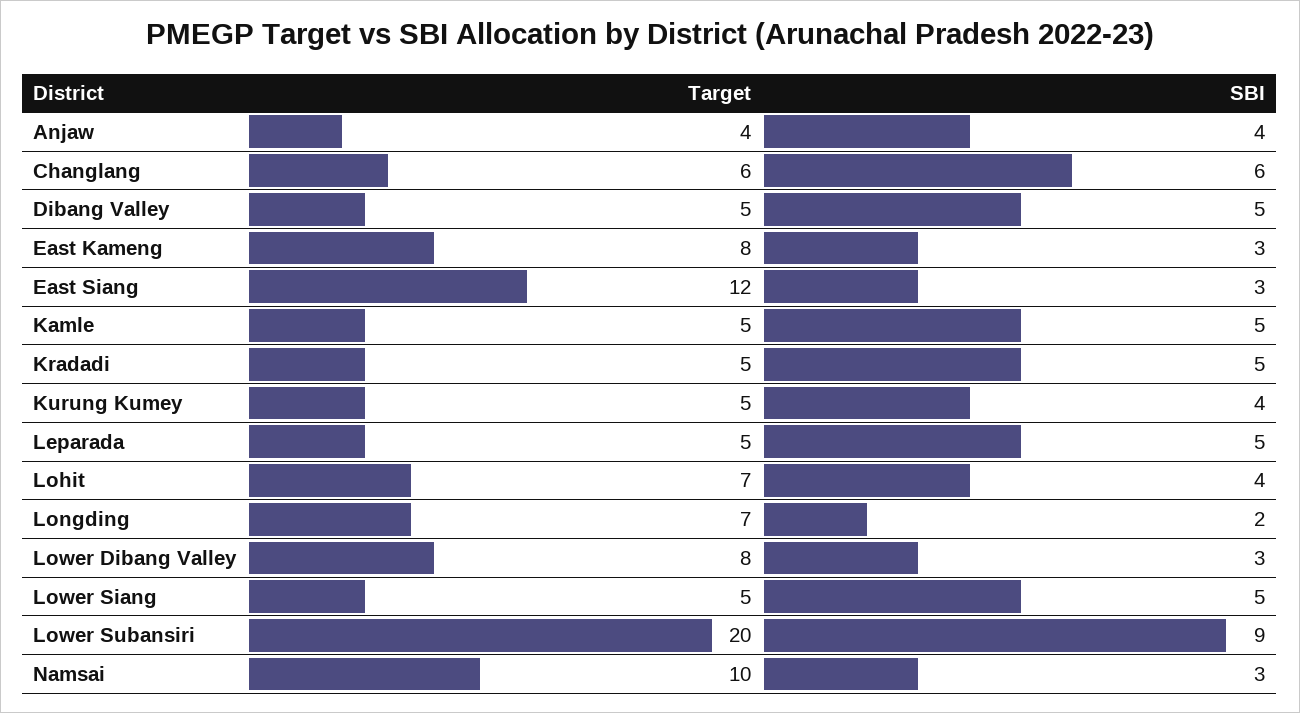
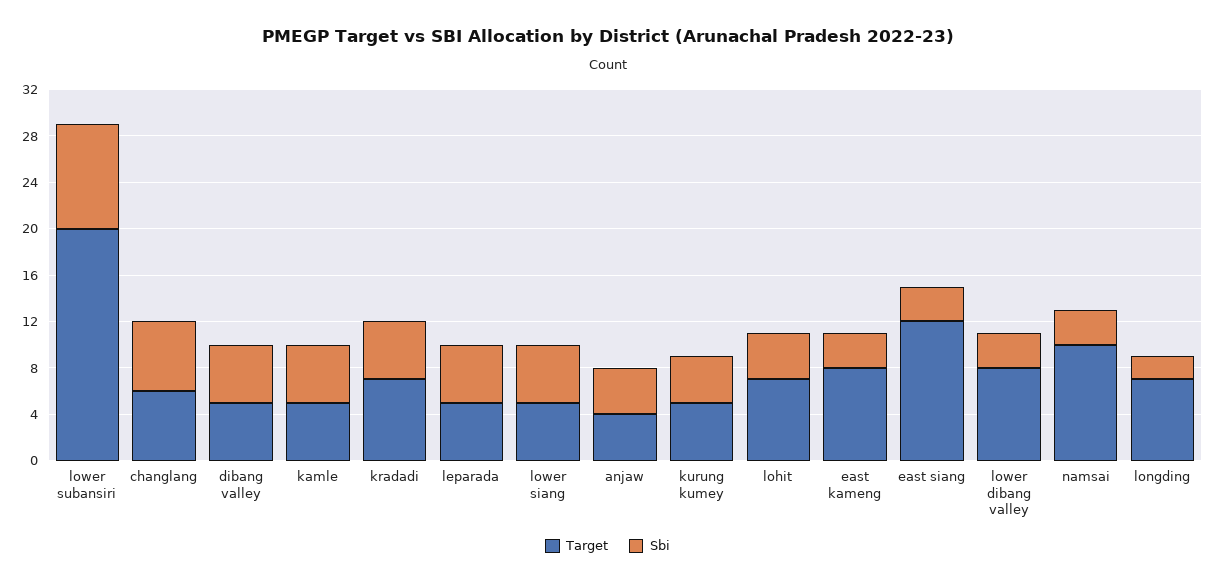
  {
    "Target": {
      "Anjaw": 4,
      "Changlang": 6,
      "Dibang Valley": 5,
      "East Kameng": 8,
      "East Siang": 12,
      "Kamle": 5,
-     "Kradadi": 5,
+     "Kradadi": 7,
      "Kurung Kumey": 5,
      "Leparada": 5,
      "Lohit": 7,
      "Longding": 7,
      "Lower Dibang Valley": 8,
      "Lower Siang": 5,
      "Lower Subansiri": 20,
      "Namsai": 10
    },
    "SBI": {
      "Anjaw": 4,
      "Changlang": 6,
      "Dibang Valley": 5,
      "East Kameng": 3,
      "East Siang": 3,
      "Kamle": 5,
      "Kradadi": 5,
      "Kurung Kumey": 4,
      "Leparada": 5,
      "Lohit": 4,
      "Longding": 2,
      "Lower Dibang Valley": 3,
      "Lower Siang": 5,
      "Lower Subansiri": 9,
      "Namsai": 3
    }
  }

